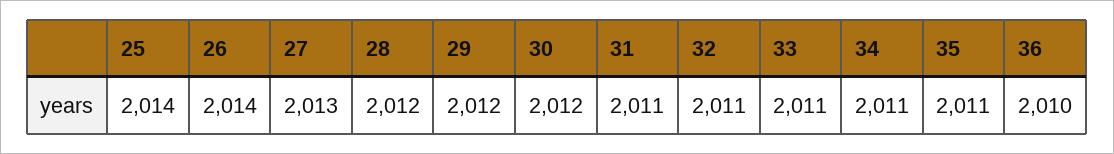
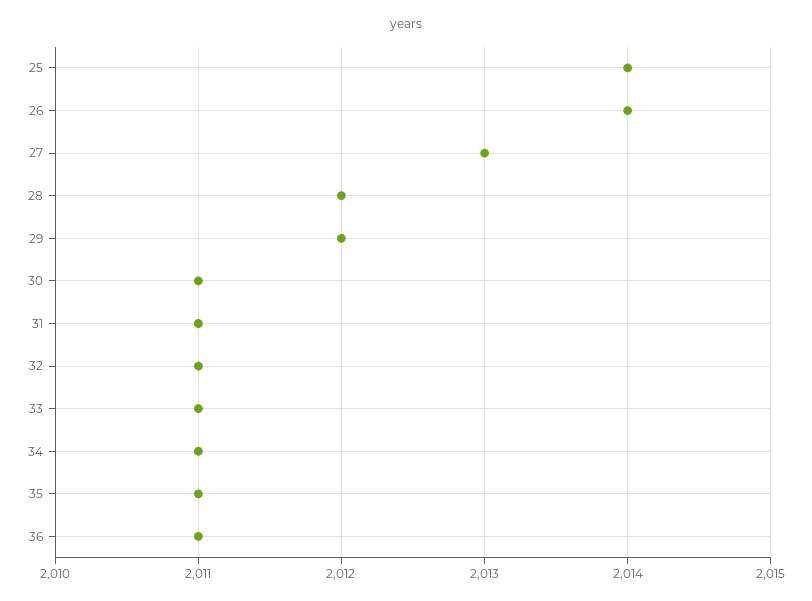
  {
    "25": 2014,
    "26": 2014,
    "27": 2013,
    "28": 2012,
    "29": 2012,
-   "30": 2012,
+   "30": 2011,
    "31": 2011,
    "32": 2011,
    "33": 2011,
    "34": 2011,
    "35": 2011,
-   "36": 2010
+   "36": 2011
  }

